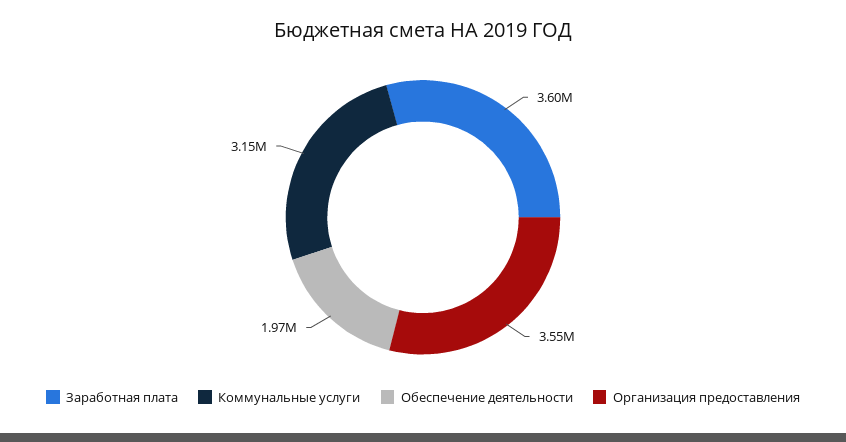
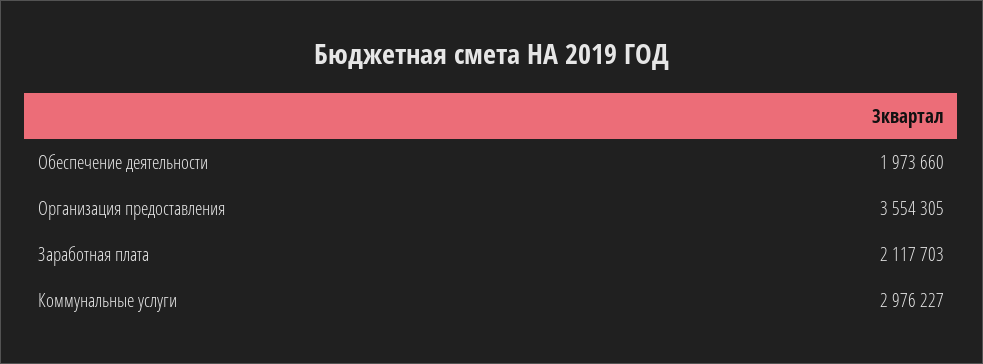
  {
-   "Заработная плата": 3600000,
+   "Заработная плата": 2117703,
-   "Коммунальные услуги": 3150000,
+   "Коммунальные услуги": 2976227,
    "Обеспечение деятельности": 1973660,
    "Организация предоставления": 3554305
  }

